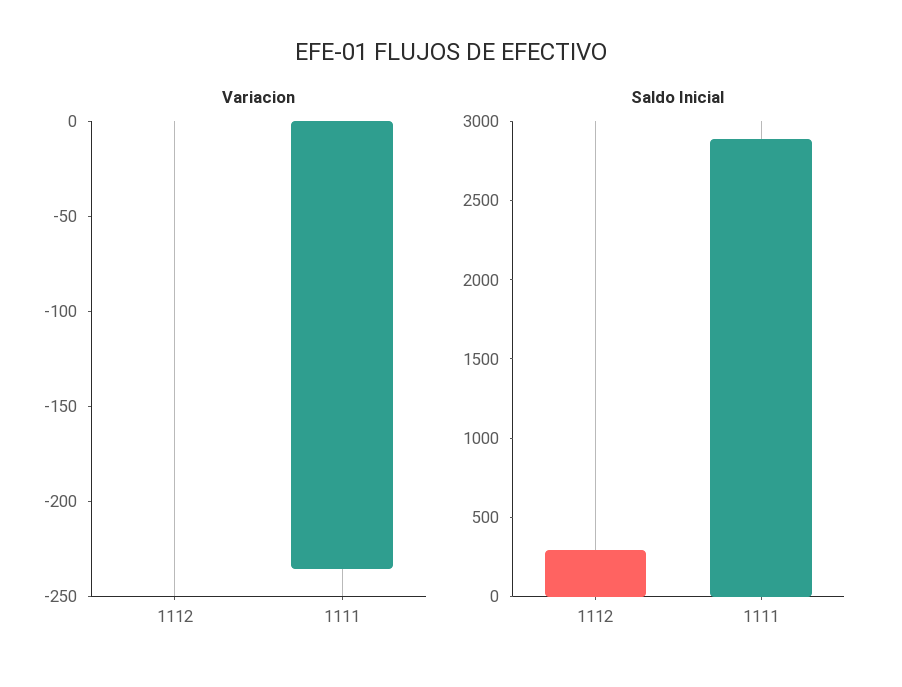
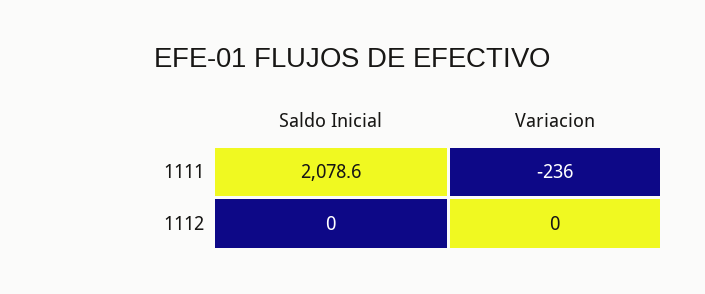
  {
    "Variacion": {
      "1112": 0,
      "1111": -236
    },
    "Saldo Inicial": {
-     "1112": 300,
+     "1112": 0,
-     "1111": 2900
+     "1111": 2078.6
    }
  }

